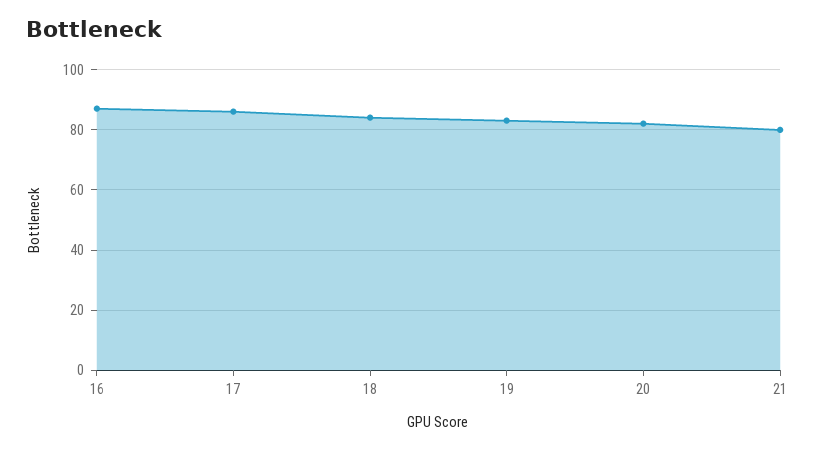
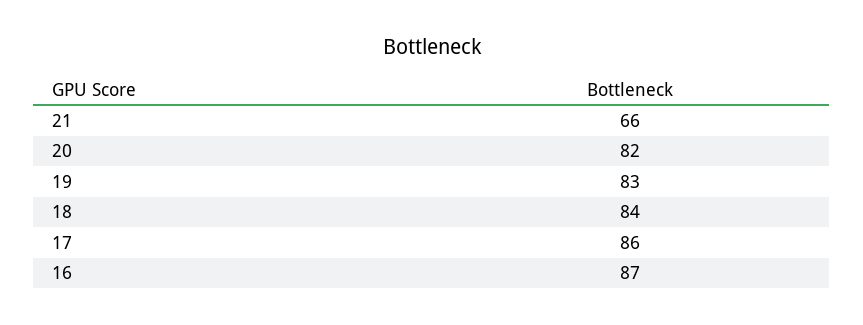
  {
    "16": 87,
    "17": 86,
    "18": 84,
    "19": 83,
    "20": 82,
-   "21": 80
+   "21": 66
  }

